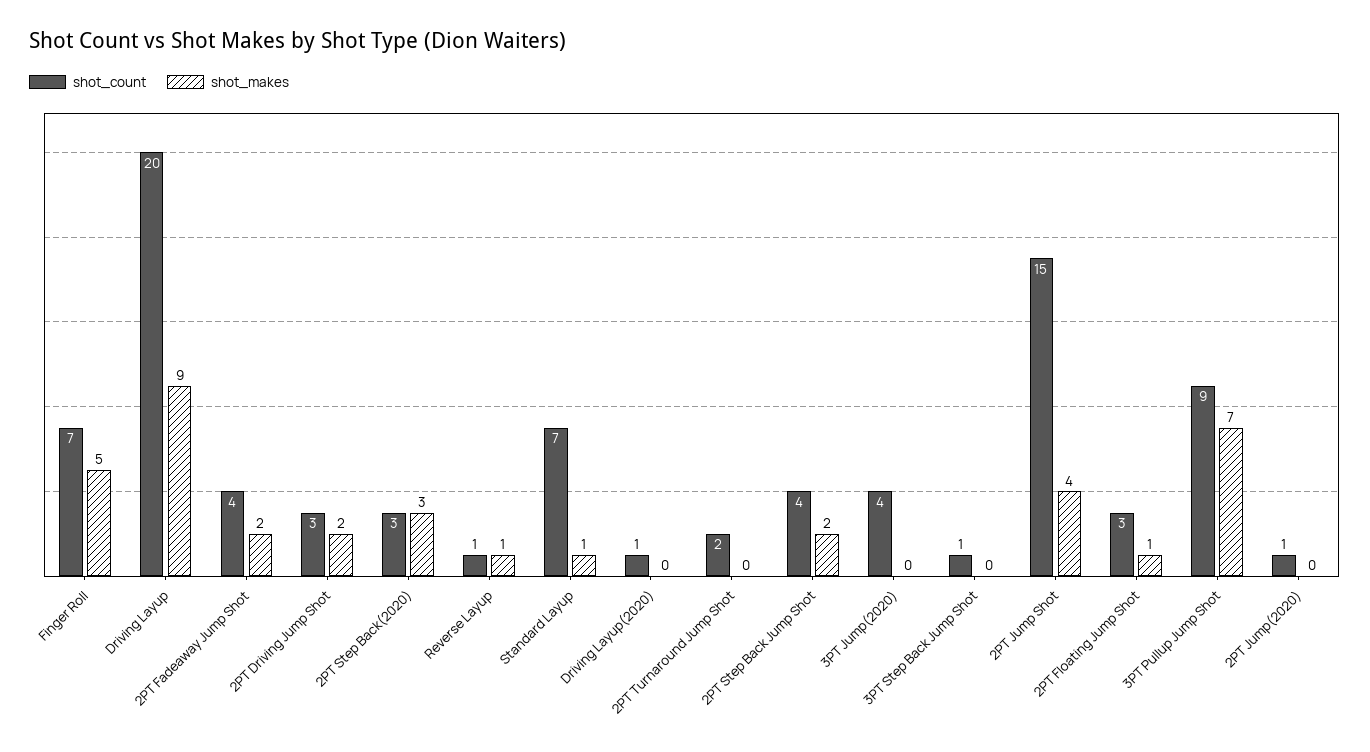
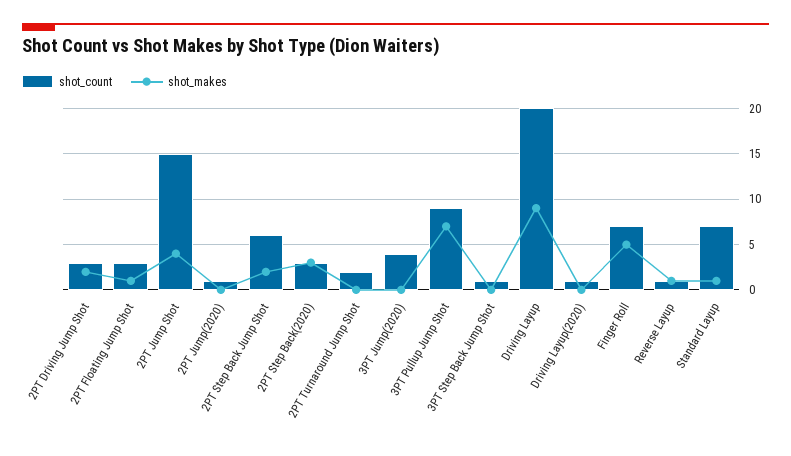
  {
    "shot_count": {
      "Finger Roll": 7,
      "Driving Layup": 20,
-     "2PT Fadeaway Jump Shot": 4,
      "2PT Driving Jump Shot": 3,
      "2PT Step Back(2020)": 3,
      "Reverse Layup": 1,
      "Standard Layup": 7,
      "Driving Layup(2020)": 1,
      "2PT Turnaround Jump Shot": 2,
-     "2PT Step Back Jump Shot": 4,
+     "2PT Step Back Jump Shot": 6,
      "3PT Jump(2020)": 4,
      "3PT Step Back Jump Shot": 1,
      "2PT Jump Shot": 15,
      "2PT Floating Jump Shot": 3,
      "3PT Pullup Jump Shot": 9,
      "2PT Jump(2020)": 1
    },
    "shot_makes": {
      "Finger Roll": 5,
      "Driving Layup": 9,
-     "2PT Fadeaway Jump Shot": 2,
      "2PT Driving Jump Shot": 2,
      "2PT Step Back(2020)": 3,
      "Reverse Layup": 1,
      "Standard Layup": 1,
      "Driving Layup(2020)": 0,
      "2PT Turnaround Jump Shot": 0,
      "2PT Step Back Jump Shot": 2,
      "3PT Jump(2020)": 0,
      "3PT Step Back Jump Shot": 0,
      "2PT Jump Shot": 4,
      "2PT Floating Jump Shot": 1,
      "3PT Pullup Jump Shot": 7,
      "2PT Jump(2020)": 0
    }
  }

